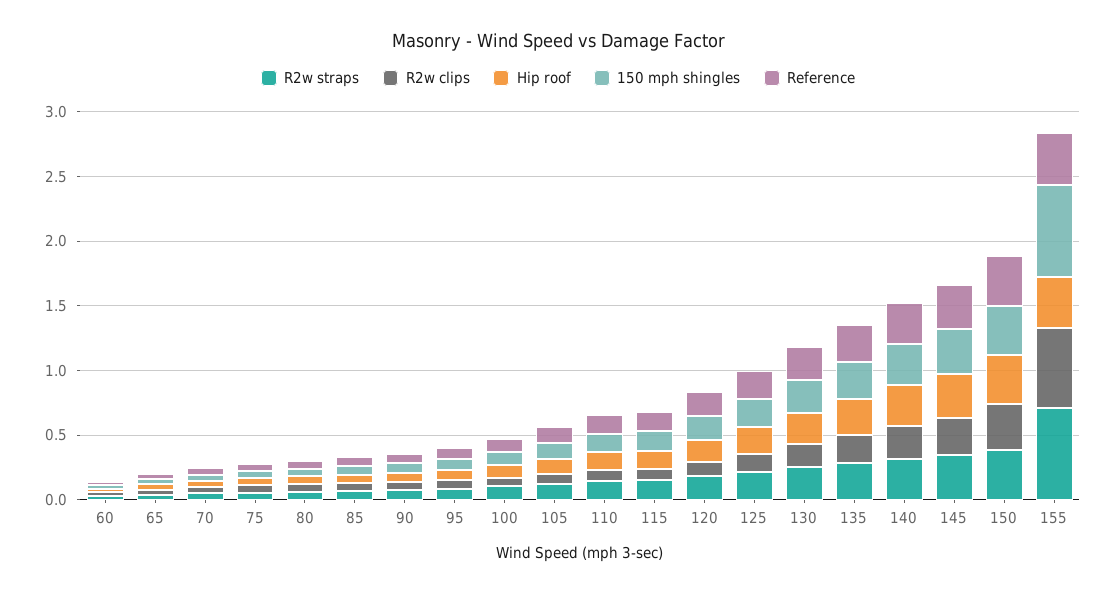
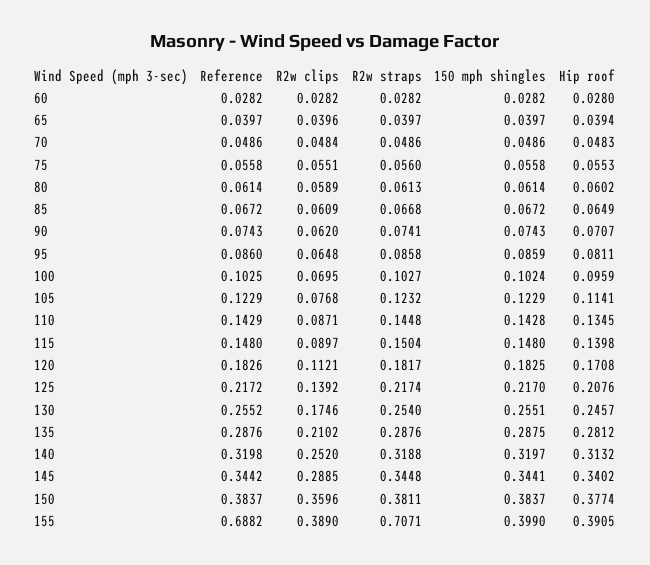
  {
    "R2w straps": {
      "60": 0.0282,
      "65": 0.0397,
      "70": 0.0486,
      "75": 0.056,
      "80": 0.0613,
      "85": 0.0668,
      "90": 0.0741,
      "95": 0.0858,
      "100": 0.1027,
      "105": 0.1232,
      "110": 0.1448,
      "115": 0.1504,
      "120": 0.1817,
      "125": 0.2174,
      "130": 0.254,
      "135": 0.2876,
      "140": 0.3188,
      "145": 0.3448,
      "150": 0.3811,
      "155": 0.7071
    },
    "R2w clips": {
      "60": 0.0282,
      "65": 0.0396,
      "70": 0.0484,
      "75": 0.0551,
      "80": 0.0589,
      "85": 0.0609,
      "90": 0.062,
      "95": 0.0648,
      "100": 0.0695,
      "105": 0.0768,
      "110": 0.0871,
      "115": 0.0897,
      "120": 0.1121,
      "125": 0.1392,
      "130": 0.1746,
      "135": 0.2102,
      "140": 0.252,
      "145": 0.2885,
      "150": 0.3596,
-     "155": 0.6
+     "155": 0.389
    },
    "Hip roof": {
      "60": 0.028,
      "65": 0.0394,
      "70": 0.0483,
      "75": 0.0553,
      "80": 0.0602,
      "85": 0.0649,
      "90": 0.0707,
      "95": 0.0811,
      "100": 0.0959,
      "105": 0.1141,
      "110": 0.1345,
      "115": 0.1398,
      "120": 0.1708,
      "125": 0.2076,
      "130": 0.2457,
      "135": 0.2812,
      "140": 0.3132,
      "145": 0.3402,
      "150": 0.3774,
      "155": 0.3905
    },
    "150 mph shingles": {
      "60": 0.0282,
      "65": 0.0397,
      "70": 0.0486,
      "75": 0.0558,
      "80": 0.0614,
      "85": 0.0672,
      "90": 0.0743,
      "95": 0.0859,
      "100": 0.1024,
      "105": 0.1229,
      "110": 0.1428,
      "115": 0.148,
      "120": 0.1825,
      "125": 0.217,
      "130": 0.2551,
      "135": 0.2875,
      "140": 0.3197,
      "145": 0.3441,
      "150": 0.3837,
-     "155": 0.7
+     "155": 0.399
    },
    "Reference": {
      "60": 0.0282,
      "65": 0.0397,
      "70": 0.0486,
      "75": 0.0558,
      "80": 0.0614,
      "85": 0.0672,
      "90": 0.0743,
      "95": 0.086,
      "100": 0.1025,
      "105": 0.1229,
      "110": 0.1429,
      "115": 0.148,
      "120": 0.1826,
      "125": 0.2172,
      "130": 0.2552,
      "135": 0.2876,
      "140": 0.3198,
      "145": 0.3442,
      "150": 0.3837,
-     "155": 0.4
+     "155": 0.6882
    }
  }

